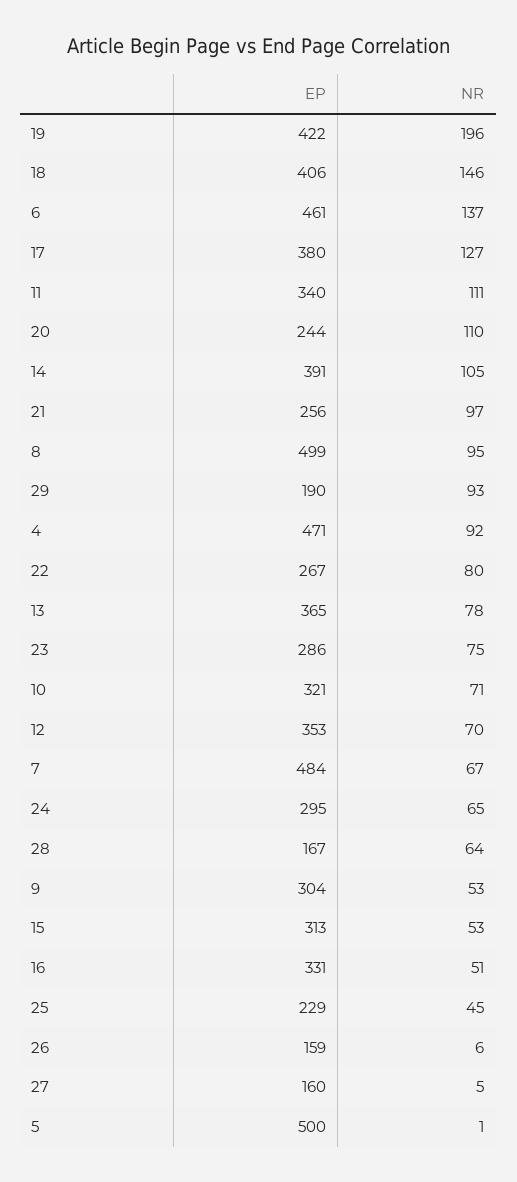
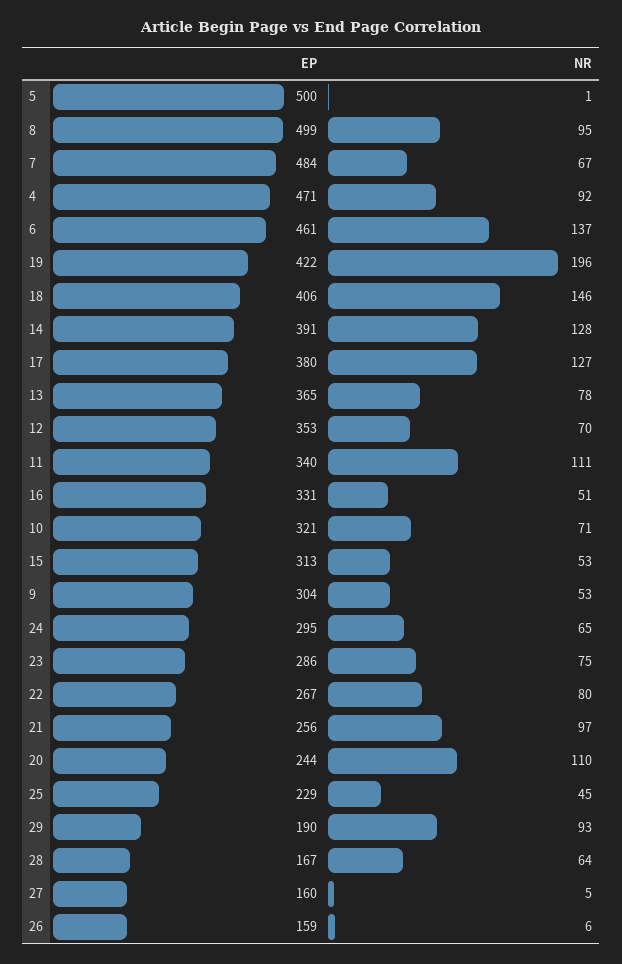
  {
    "EP": {
      "19": 422,
      "18": 406,
      "6": 461,
      "17": 380,
      "11": 340,
      "20": 244,
      "14": 391,
      "21": 256,
      "8": 499,
      "29": 190,
      "4": 471,
      "22": 267,
      "13": 365,
      "23": 286,
      "10": 321,
      "12": 353,
      "7": 484,
      "24": 295,
      "28": 167,
      "9": 304,
      "15": 313,
      "16": 331,
      "25": 229,
      "26": 159,
      "27": 160,
      "5": 500
    },
    "NR": {
      "19": 196,
      "18": 146,
      "6": 137,
      "17": 127,
      "11": 111,
      "20": 110,
-     "14": 105,
+     "14": 128,
      "21": 97,
      "8": 95,
      "29": 93,
      "4": 92,
      "22": 80,
      "13": 78,
      "23": 75,
      "10": 71,
      "12": 70,
      "7": 67,
      "24": 65,
      "28": 64,
      "9": 53,
      "15": 53,
      "16": 51,
      "25": 45,
      "26": 6,
      "27": 5,
      "5": 1
    }
  }

